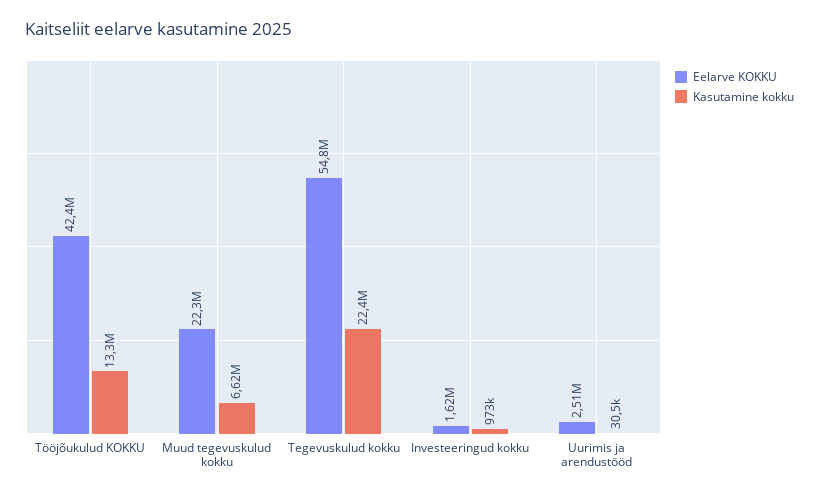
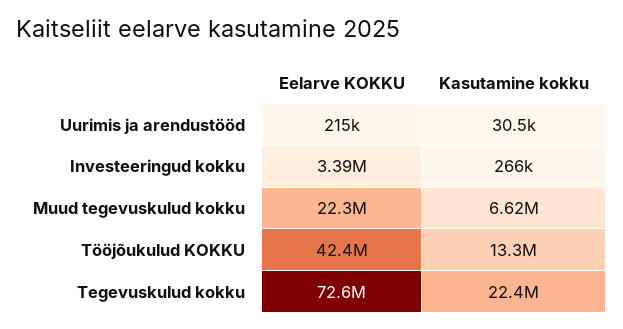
  {
    "Eelarve KOKKU": {
      "Tööjõukulud KOKKU": 42400000,
      "Muud tegevuskulud kokku": 22300000,
-     "Tegevuskulud kokku": 54800000,
+     "Tegevuskulud kokku": 72600000,
-     "Investeeringud kokku": 1620000,
+     "Investeeringud kokku": 3390000,
-     "Uurimis ja arendustööd": 2510000
+     "Uurimis ja arendustööd": 215000
    },
    "Kasutamine kokku": {
      "Tööjõukulud KOKKU": 13300000,
      "Muud tegevuskulud kokku": 6620000,
      "Tegevuskulud kokku": 22400000,
-     "Investeeringud kokku": 973000,
+     "Investeeringud kokku": 266000,
      "Uurimis ja arendustööd": 30500
    }
  }

